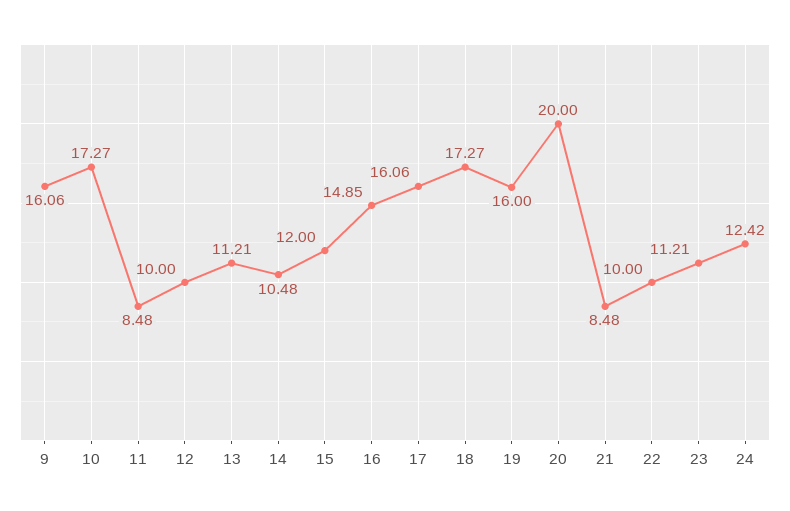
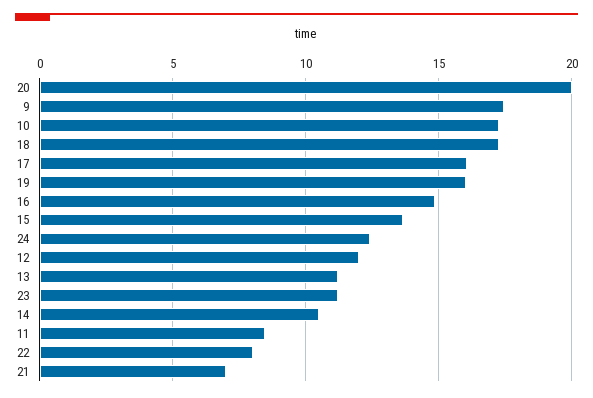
  {
-   "9": 16.06,
+   "9": 17.5,
    "10": 17.27,
    "11": 8.48,
-   "12": 10,
+   "12": 12,
    "13": 11.21,
    "14": 10.48,
-   "15": 12,
+   "15": 13.5,
    "16": 14.85,
    "17": 16.06,
    "18": 17.27,
    "19": 16,
    "20": 20,
-   "21": 8.48,
+   "21": 7,
-   "22": 10,
+   "22": 8,
    "23": 11.21,
    "24": 12.42
  }

